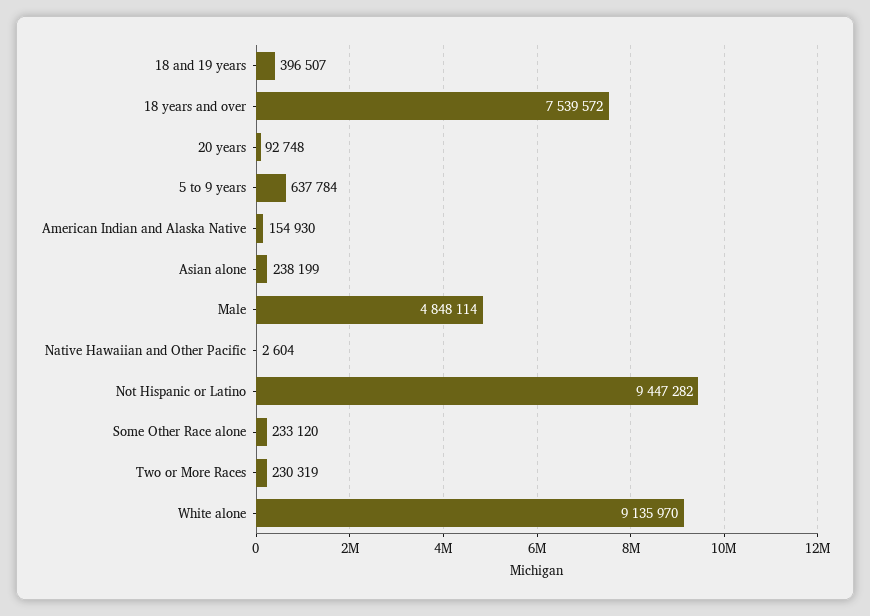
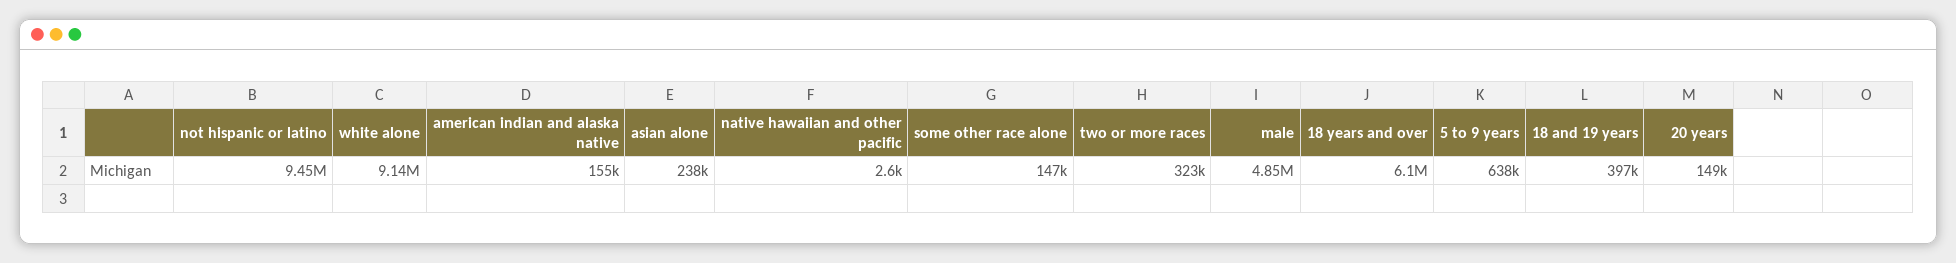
  {
    "18 and 19 years": 396507,
-   "18 years and over": 7539572,
+   "18 years and over": 6100000,
-   "20 years": 92748,
+   "20 years": 149000,
    "5 to 9 years": 637784,
    "American Indian and Alaska Native": 154930,
    "Asian alone": 238199,
    "Male": 4848114,
    "Native Hawaiian and Other Pacific": 2604,
    "Not Hispanic or Latino": 9447282,
-   "Some Other Race alone": 233120,
+   "Some Other Race alone": 147000,
-   "Two or More Races": 230319,
+   "Two or More Races": 323000,
    "White alone": 9135970
  }

